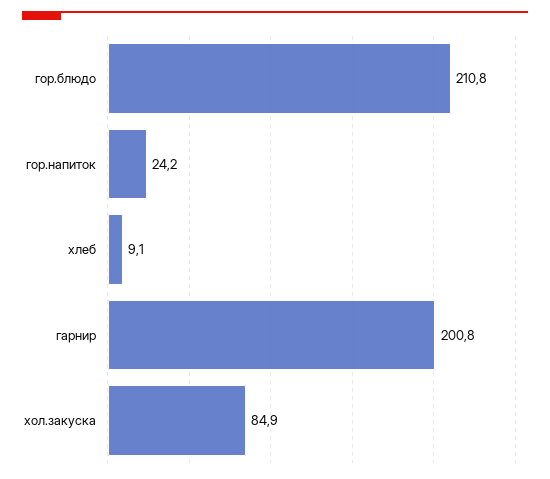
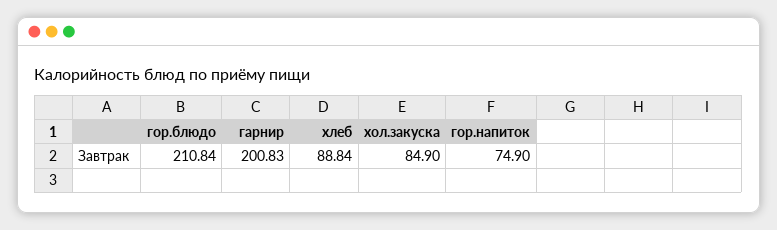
  {
    "гор.блюдо": 210.84,
-   "гор.напиток": 24.2,
+   "гор.напиток": 74.9,
-   "хлеб": 9.1,
+   "хлеб": 88.84,
    "гарнир": 200.83,
    "хол.закуска": 84.9
  }

